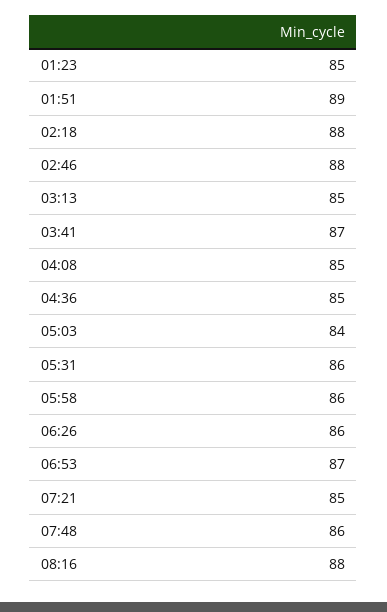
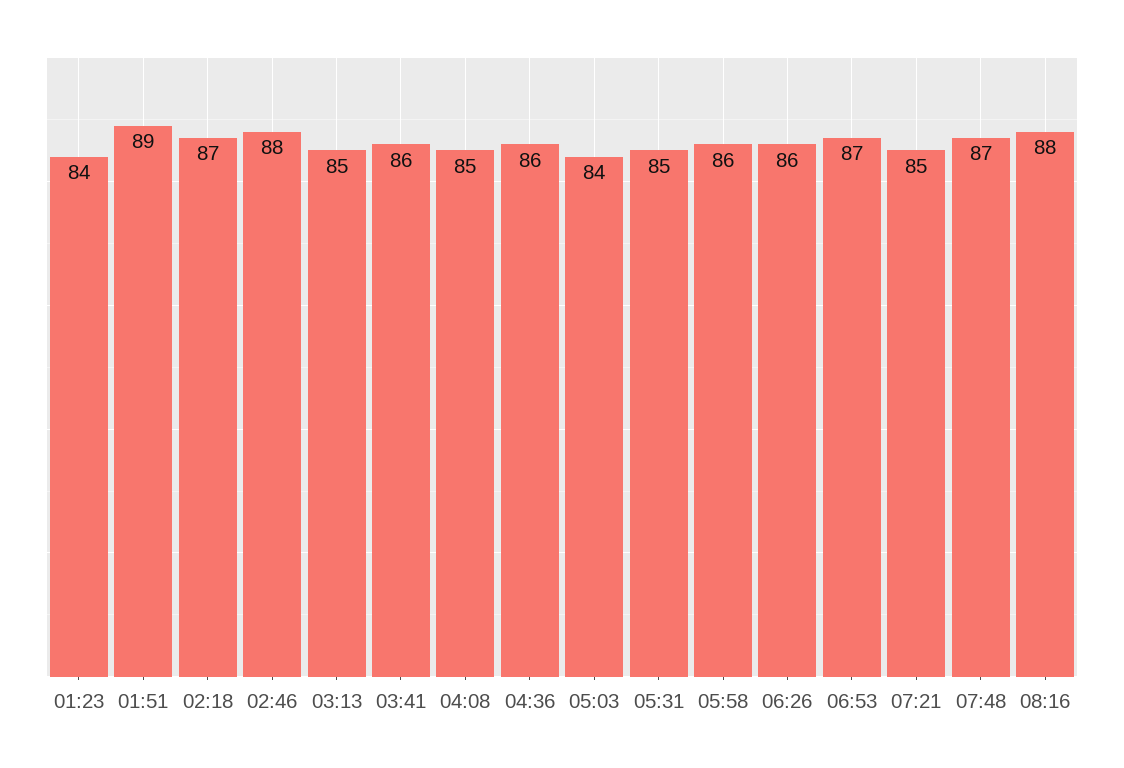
  {
-   "01:23": 85,
+   "01:23": 84,
    "01:51": 89,
-   "02:18": 88,
+   "02:18": 87,
    "02:46": 88,
    "03:13": 85,
-   "03:41": 87,
+   "03:41": 86,
    "04:08": 85,
-   "04:36": 85,
+   "04:36": 86,
    "05:03": 84,
-   "05:31": 86,
+   "05:31": 85,
    "05:58": 86,
    "06:26": 86,
    "06:53": 87,
    "07:21": 85,
-   "07:48": 86,
+   "07:48": 87,
    "08:16": 88
  }

